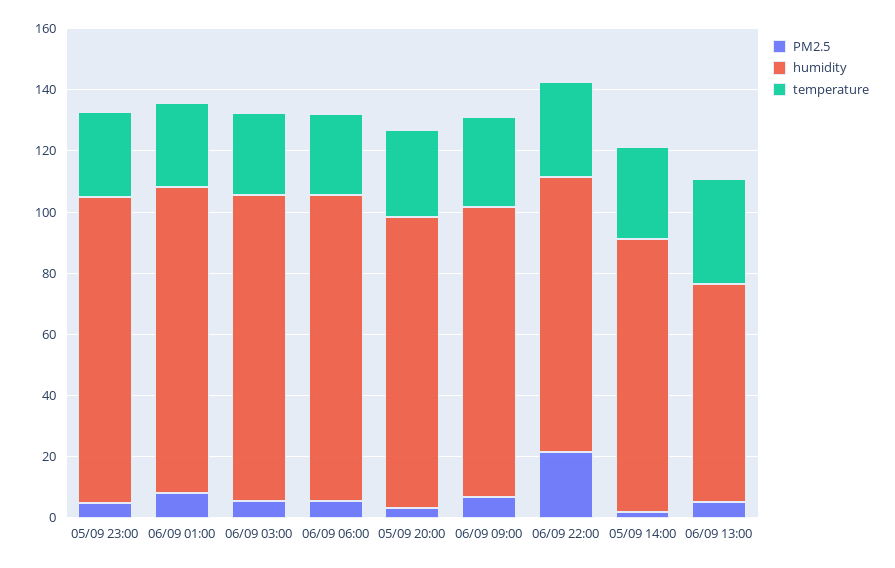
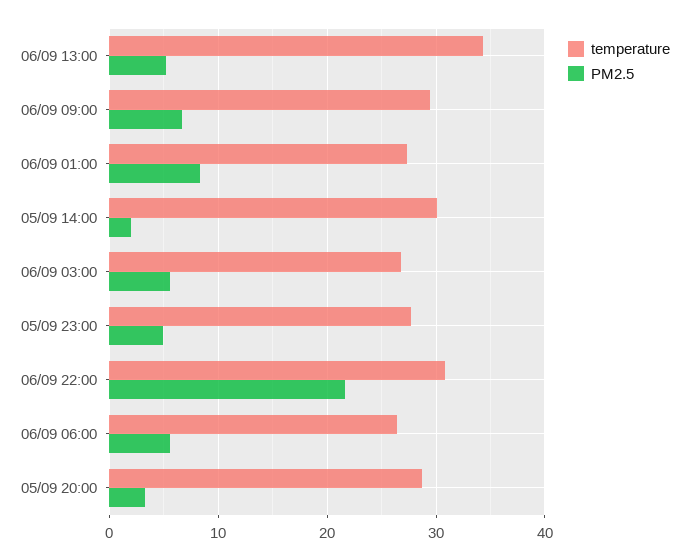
  {
    "PM2.5": {
      "05/09 23:00": 5,
      "06/09 01:00": 8,
      "06/09 03:00": 6,
      "06/09 06:00": 6,
      "05/09 20:00": 3,
      "06/09 09:00": 7,
      "06/09 22:00": 22,
      "05/09 14:00": 2,
      "06/09 13:00": 5
    },
-   "humidity": {
-     "05/09 23:00": 100,
-     "06/09 01:00": 100,
-     "06/09 03:00": 100,
-     "06/09 06:00": 100,
-     "05/09 20:00": 95,
-     "06/09 09:00": 95,
-     "06/09 22:00": 90,
-     "05/09 14:00": 90,
-     "06/09 13:00": 70
-   },
    "temperature": {
      "05/09 23:00": 28,
      "06/09 01:00": 27,
      "06/09 03:00": 27,
      "06/09 06:00": 26,
      "05/09 20:00": 29,
      "06/09 09:00": 29,
      "06/09 22:00": 31,
      "05/09 14:00": 30,
      "06/09 13:00": 34
    }
  }

